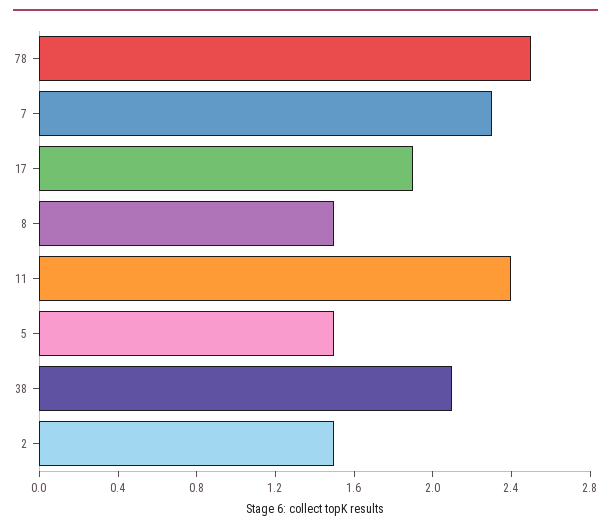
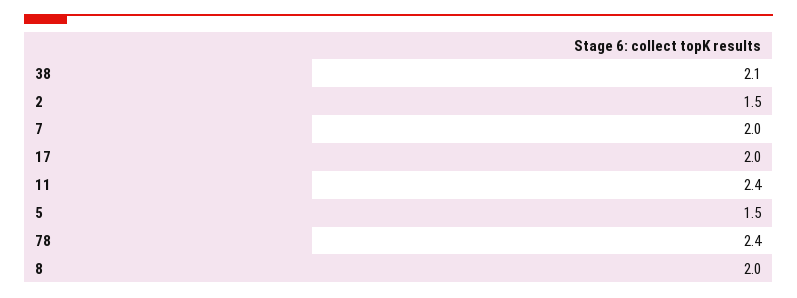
  {
-   "78": 2.5,
+   "78": 2.4,
-   "7": 2.3,
+   "7": 2,
-   "17": 1.9,
+   "17": 2,
-   "8": 1.5,
+   "8": 2,
    "11": 2.4,
    "5": 1.5,
    "38": 2.1,
    "2": 1.5
  }

